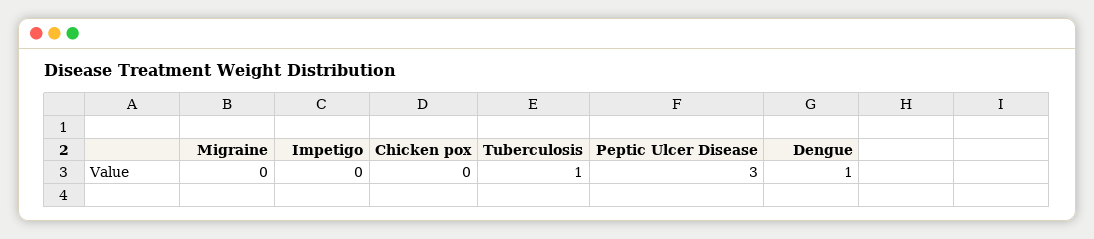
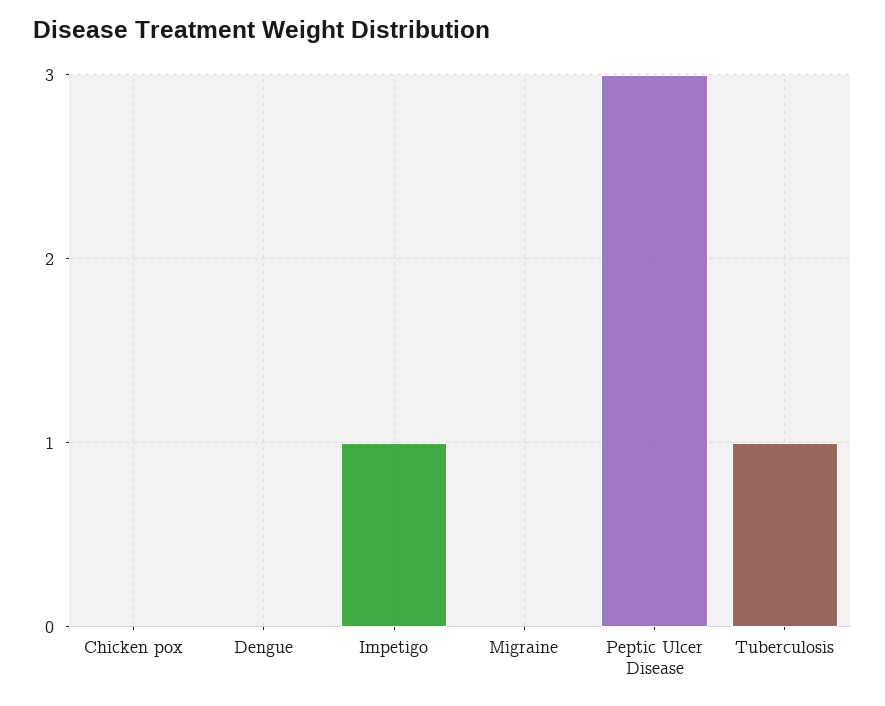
  {
    "Migraine": 0,
-   "Impetigo": 0,
+   "Impetigo": 1,
    "Chicken pox": 0,
    "Tuberculosis": 1,
    "Peptic Ulcer Disease": 3,
-   "Dengue": 1
+   "Dengue": 0
  }

